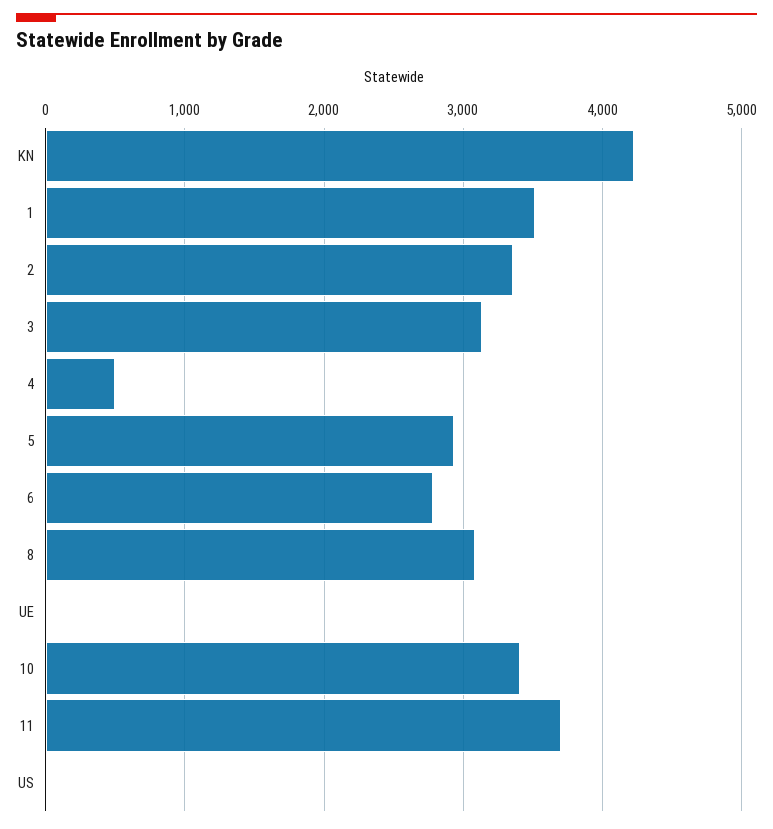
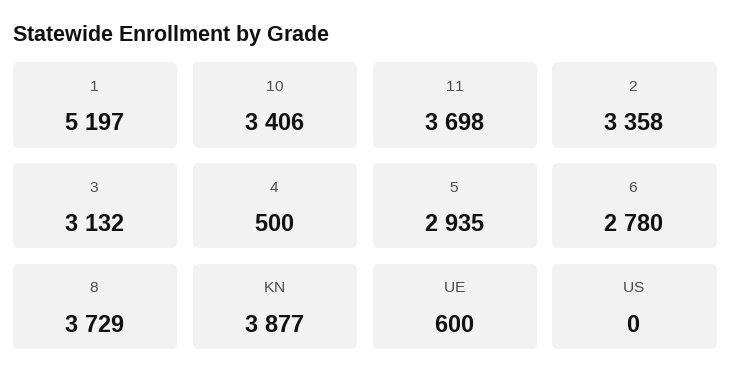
  {
-   "KN": 4200,
+   "KN": 3877,
-   "1": 3500,
+   "1": 5197,
    "2": 3358,
    "3": 3132,
    "4": 500,
    "5": 2935,
    "6": 2780,
-   "8": 3100,
+   "8": 3729,
-   "UE": 0,
+   "UE": 600,
    "10": 3406,
    "11": 3698,
    "US": 0
  }

